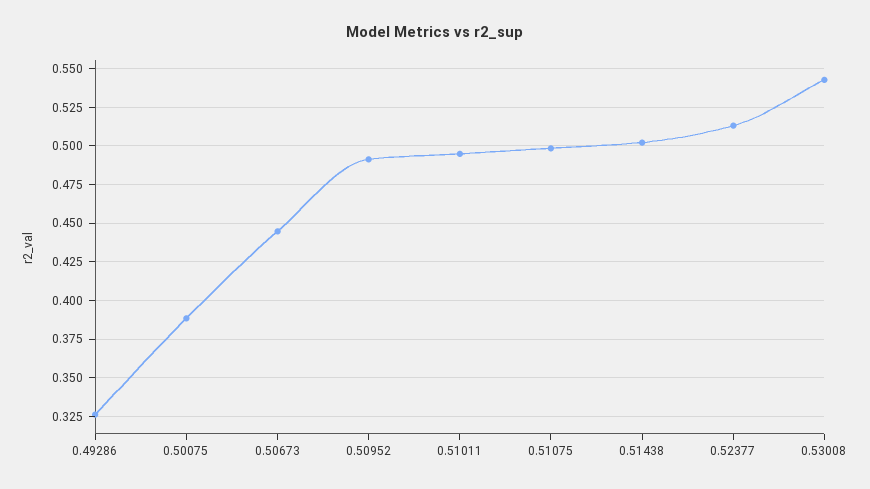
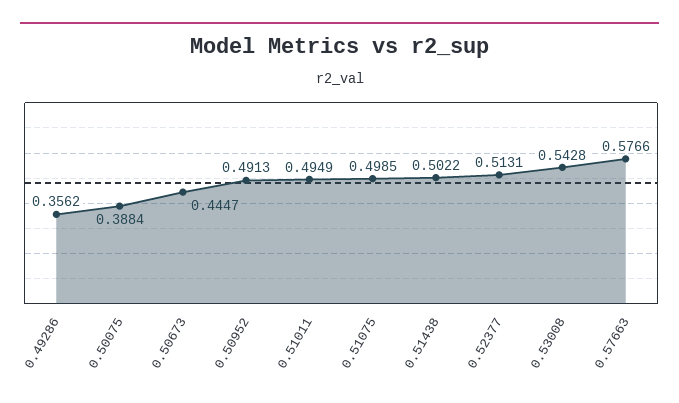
  {
-   "0.49286": 0.325,
+   "0.49286": 0.3562,
    "0.50075": 0.3884,
    "0.50673": 0.4447,
    "0.50952": 0.4913,
    "0.51011": 0.4949,
    "0.51075": 0.4985,
    "0.51438": 0.5022,
    "0.52377": 0.5131,
-   "0.53008": 0.5428
+   "0.53008": 0.5428,
+   "0.57663": 0.5766
  }

